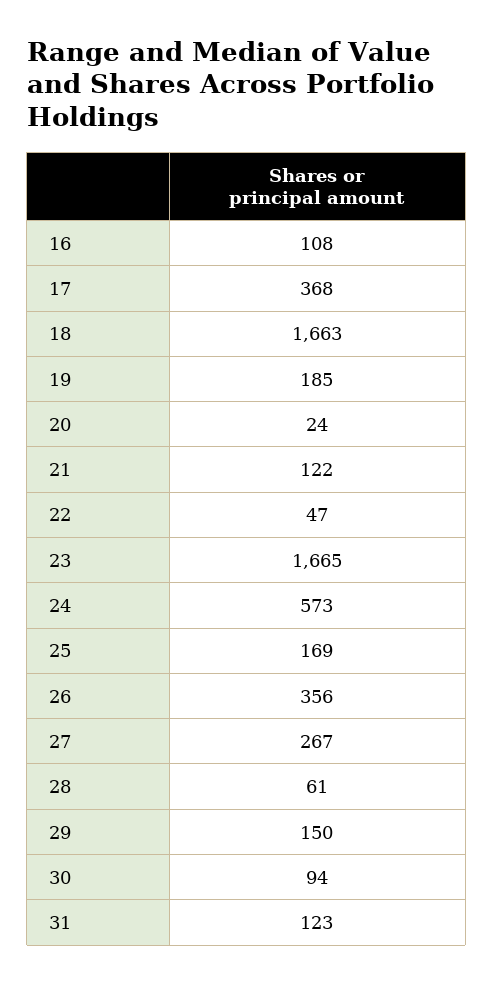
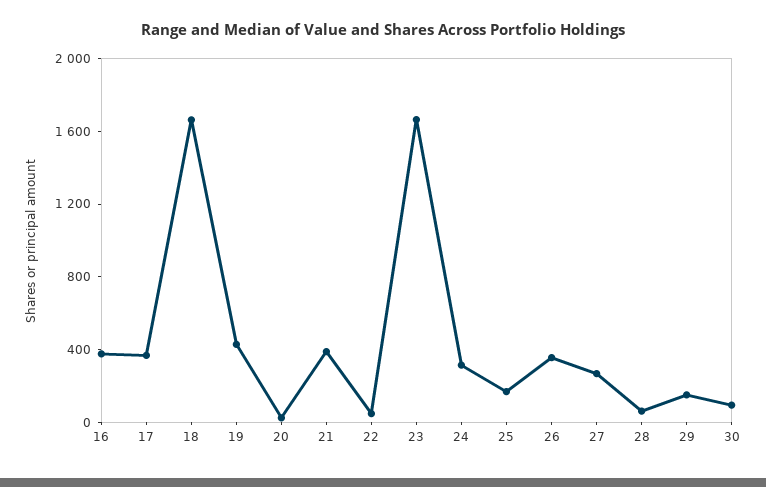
  {
-   "16": 108,
+   "16": 400,
    "17": 368,
    "18": 1663,
-   "19": 185,
+   "19": 400,
    "20": 24,
-   "21": 122,
+   "21": 400,
    "22": 47,
    "23": 1665,
-   "24": 573,
+   "24": 300,
    "25": 169,
    "26": 356,
    "27": 267,
    "28": 61,
    "29": 150,
-   "30": 94,
+   "30": 94
-   "31": 123
  }

